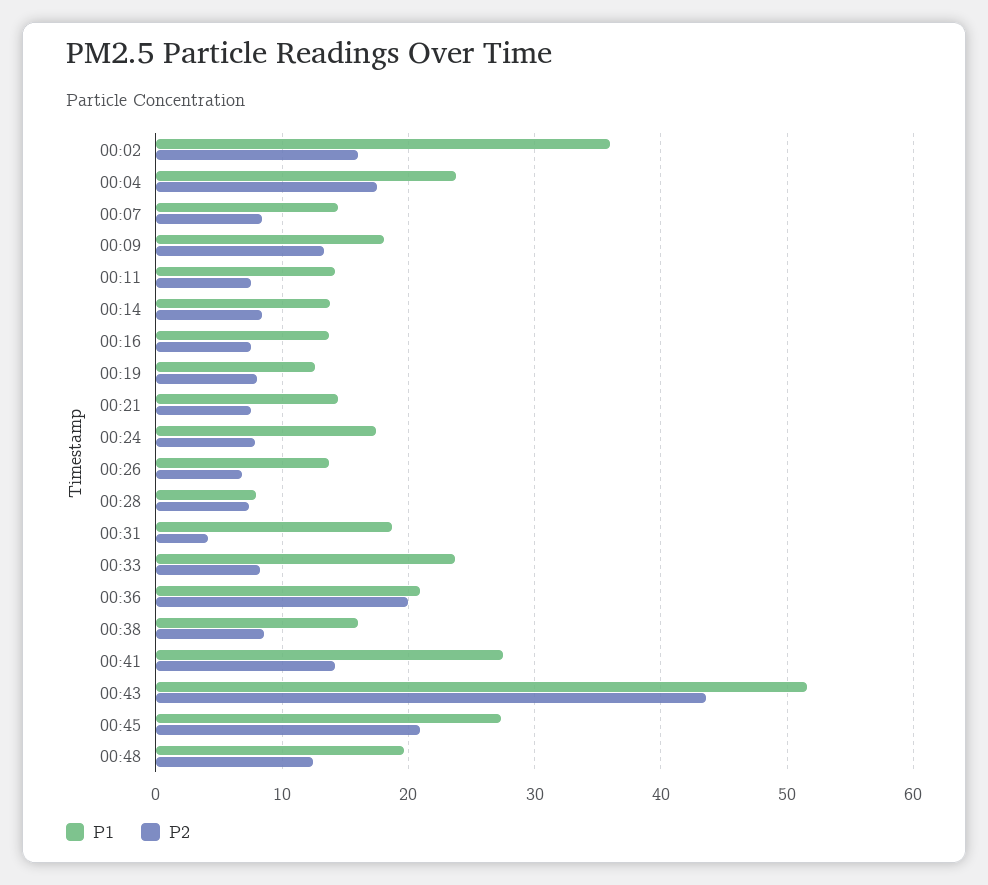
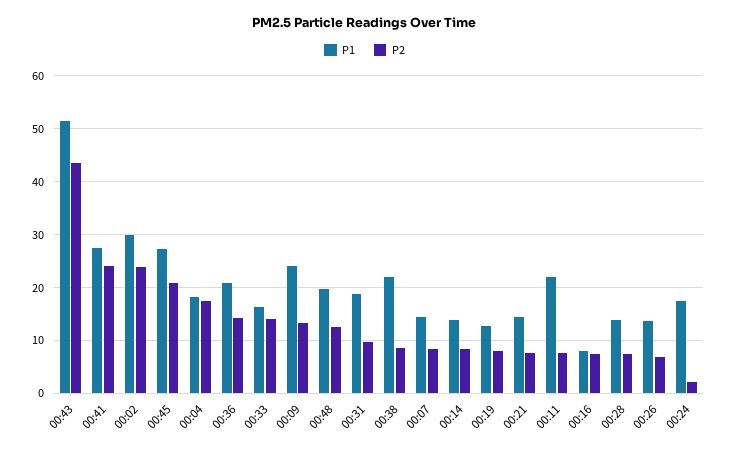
  {
    "P1": {
-     "00:02": 36,
+     "00:02": 30,
-     "00:04": 24,
+     "00:04": 18,
      "00:07": 14,
-     "00:09": 18,
+     "00:09": 24,
-     "00:11": 14,
+     "00:11": 22,
      "00:14": 14,
-     "00:16": 14,
+     "00:16": 8,
      "00:19": 13,
      "00:21": 14,
      "00:24": 17,
      "00:26": 14,
-     "00:28": 8,
+     "00:28": 14,
      "00:31": 19,
-     "00:33": 24,
+     "00:33": 16,
      "00:36": 21,
-     "00:38": 16,
+     "00:38": 22,
      "00:41": 28,
      "00:43": 52,
      "00:45": 27,
      "00:48": 20
    },
    "P2": {
-     "00:02": 16,
+     "00:02": 24,
      "00:04": 18,
      "00:07": 8,
      "00:09": 13,
      "00:11": 8,
      "00:14": 8,
      "00:16": 8,
      "00:19": 8,
      "00:21": 8,
-     "00:24": 8,
+     "00:24": 2,
      "00:26": 7,
      "00:28": 7,
-     "00:31": 4,
+     "00:31": 10,
-     "00:33": 8,
+     "00:33": 14,
-     "00:36": 20,
+     "00:36": 14,
      "00:38": 9,
-     "00:41": 14,
+     "00:41": 24,
      "00:43": 44,
      "00:45": 21,
      "00:48": 12
    }
  }

